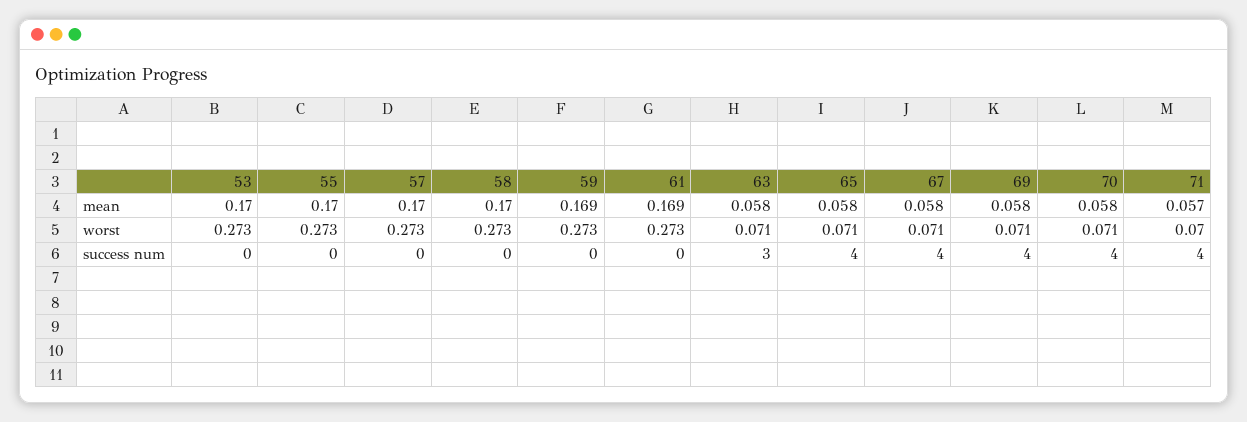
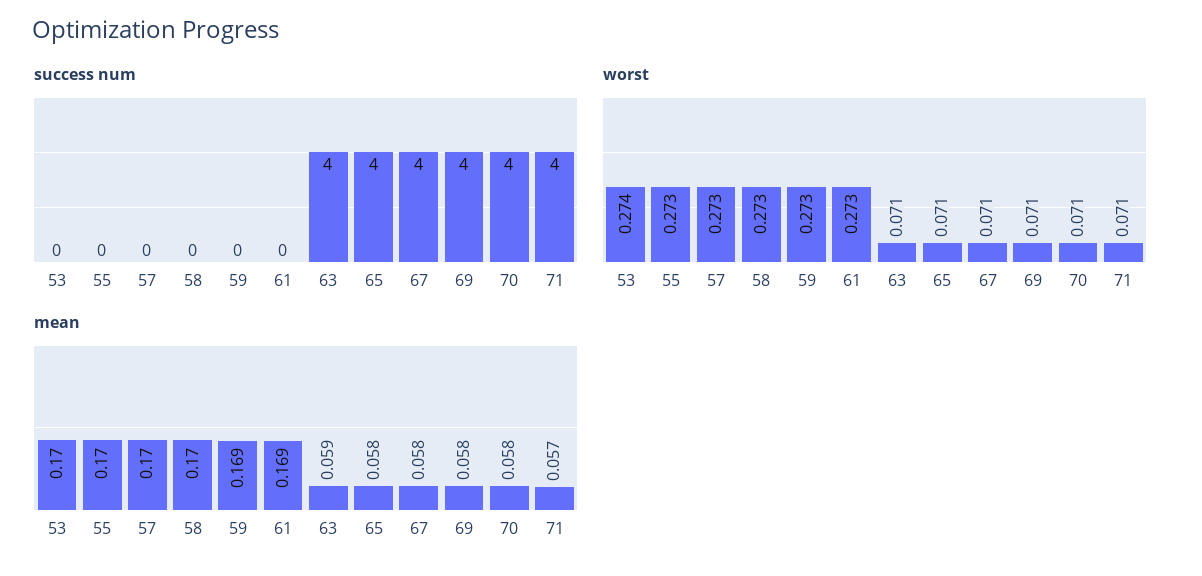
  {
    "mean": {
      "53": 0.17,
      "55": 0.17,
      "57": 0.17,
      "58": 0.17,
      "59": 0.169,
      "61": 0.169,
-     "63": 0.058,
+     "63": 0.059,
      "65": 0.058,
      "67": 0.058,
      "69": 0.058,
      "70": 0.058,
      "71": 0.057
    },
    "worst": {
-     "53": 0.273,
+     "53": 0.274,
      "55": 0.273,
      "57": 0.273,
      "58": 0.273,
      "59": 0.273,
      "61": 0.273,
      "63": 0.071,
      "65": 0.071,
      "67": 0.071,
      "69": 0.071,
      "70": 0.071,
-     "71": 0.07
+     "71": 0.071
    },
    "success num": {
      "53": 0,
      "55": 0,
      "57": 0,
      "58": 0,
      "59": 0,
      "61": 0,
-     "63": 3,
+     "63": 4,
      "65": 4,
      "67": 4,
      "69": 4,
      "70": 4,
      "71": 4
    }
  }

